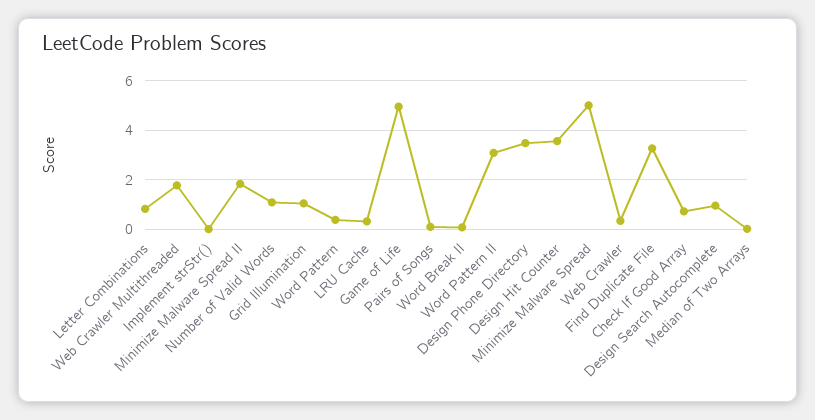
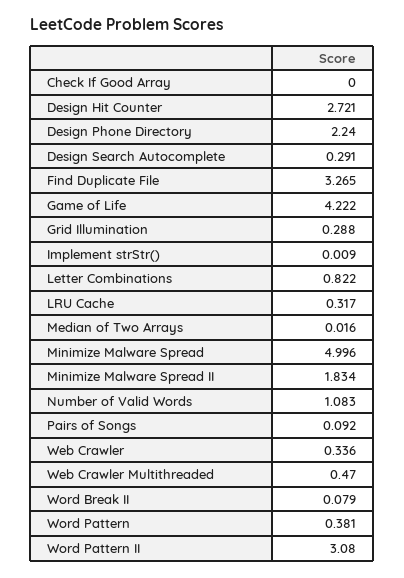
  {
    "Letter Combinations": 0.822,
-   "Web Crawler Multithreaded": 1.75,
+   "Web Crawler Multithreaded": 0.47,
    "Implement strStr()": 0.009,
    "Minimize Malware Spread II": 1.834,
    "Number of Valid Words": 1.083,
-   "Grid Illumination": 1,
+   "Grid Illumination": 0.288,
    "Word Pattern": 0.381,
    "LRU Cache": 0.317,
-   "Game of Life": 5,
+   "Game of Life": 4.222,
    "Pairs of Songs": 0.092,
    "Word Break II": 0.079,
    "Word Pattern II": 3.08,
-   "Design Phone Directory": 3.5,
+   "Design Phone Directory": 2.24,
-   "Design Hit Counter": 3.5,
+   "Design Hit Counter": 2.721,
    "Minimize Malware Spread": 4.996,
    "Web Crawler": 0.336,
    "Find Duplicate File": 3.265,
-   "Check If Good Array": 0.75,
+   "Check If Good Array": 0,
-   "Design Search Autocomplete": 1,
+   "Design Search Autocomplete": 0.291,
    "Median of Two Arrays": 0.016
  }

